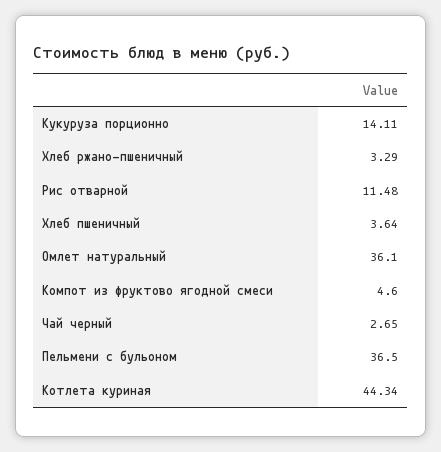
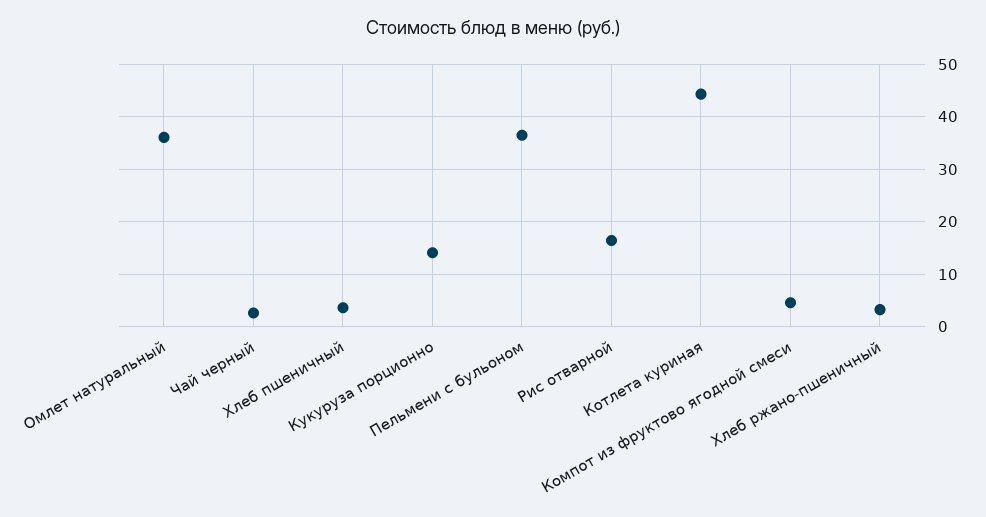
  {
    "Кукуруза порционно": 14.11,
    "Хлеб ржано-пшеничный": 3.29,
-   "Рис отварной": 11.48,
+   "Рис отварной": 16,
    "Хлеб пшеничный": 3.64,
    "Омлет натуральный": 36.1,
    "Компот из фруктово ягодной смеси": 4.6,
    "Чай черный": 2.65,
    "Пельмени с бульоном": 36.5,
    "Котлета куриная": 44.34
  }

